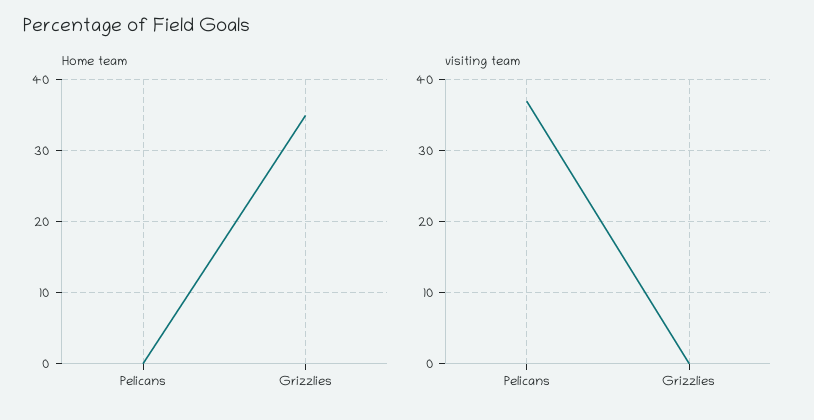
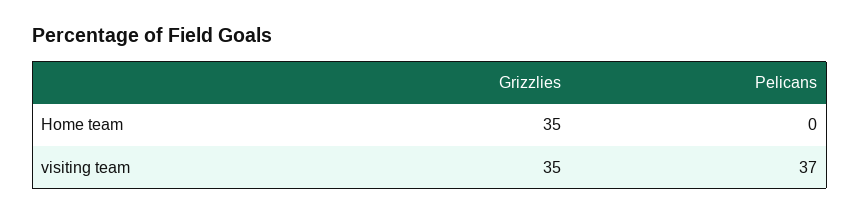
  {
    "Home team": {
      "Pelicans": 0,
      "Grizzlies": 35
    },
    "visiting team": {
      "Pelicans": 37,
-     "Grizzlies": 0
+     "Grizzlies": 35
    }
  }

